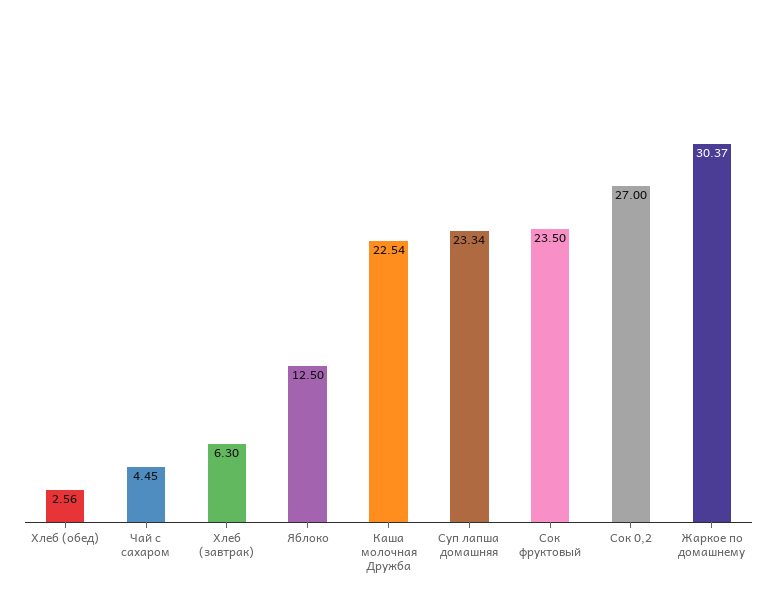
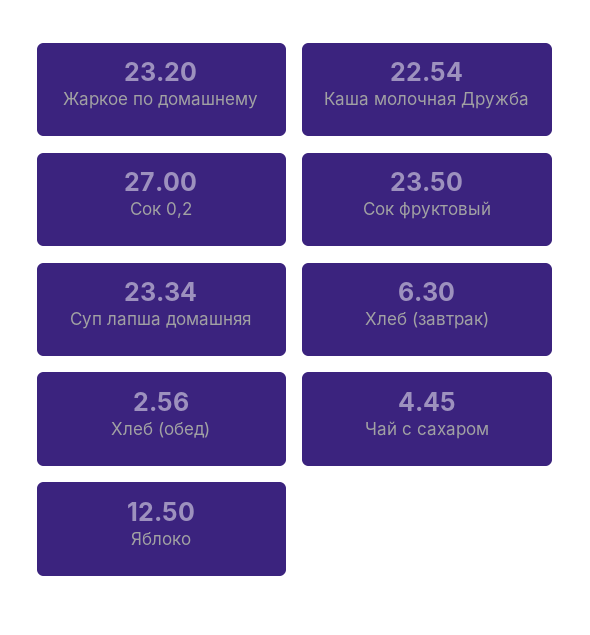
  {
    "Хлеб (обед)": 2.56,
    "Чай с сахаром": 4.45,
    "Хлеб (завтрак)": 6.3,
    "Яблоко": 12.5,
    "Каша молочная Дружба": 22.54,
    "Суп лапша домашняя": 23.34,
    "Сок фруктовый": 23.5,
    "Сок 0,2": 27,
-   "Жаркое по домашнему": 30.37
+   "Жаркое по домашнему": 23.2
  }

